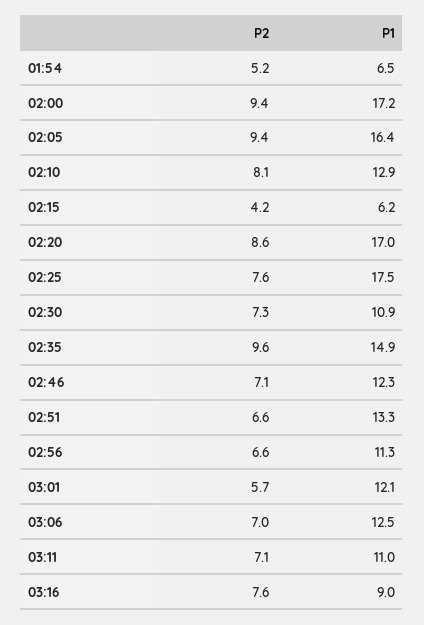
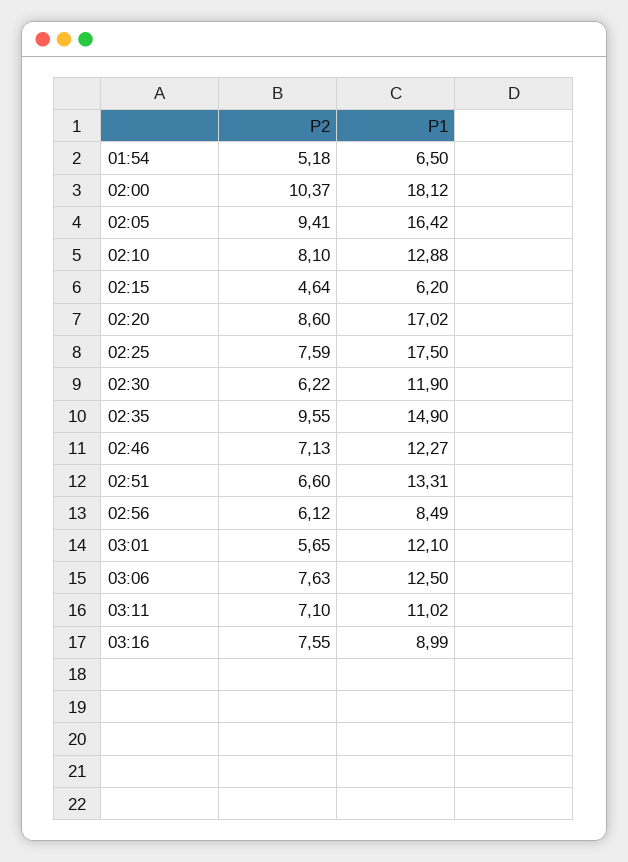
  {
    "P2": {
      "01:54": 5.18,
-     "02:00": 9.4,
+     "02:00": 10.37,
      "02:05": 9.41,
      "02:10": 8.1,
-     "02:15": 4.2,
+     "02:15": 4.64,
      "02:20": 8.6,
      "02:25": 7.59,
-     "02:30": 7.3,
+     "02:30": 6.22,
      "02:35": 9.55,
      "02:46": 7.13,
      "02:51": 6.6,
-     "02:56": 6.6,
+     "02:56": 6.12,
      "03:01": 5.65,
-     "03:06": 7,
+     "03:06": 7.63,
      "03:11": 7.1,
      "03:16": 7.55
    },
    "P1": {
      "01:54": 6.5,
-     "02:00": 17.2,
+     "02:00": 18.12,
      "02:05": 16.42,
      "02:10": 12.88,
      "02:15": 6.2,
      "02:20": 17.02,
      "02:25": 17.5,
-     "02:30": 10.9,
+     "02:30": 11.9,
      "02:35": 14.9,
      "02:46": 12.27,
      "02:51": 13.31,
-     "02:56": 11.3,
+     "02:56": 8.49,
      "03:01": 12.1,
      "03:06": 12.5,
      "03:11": 11.02,
      "03:16": 8.99
    }
  }

